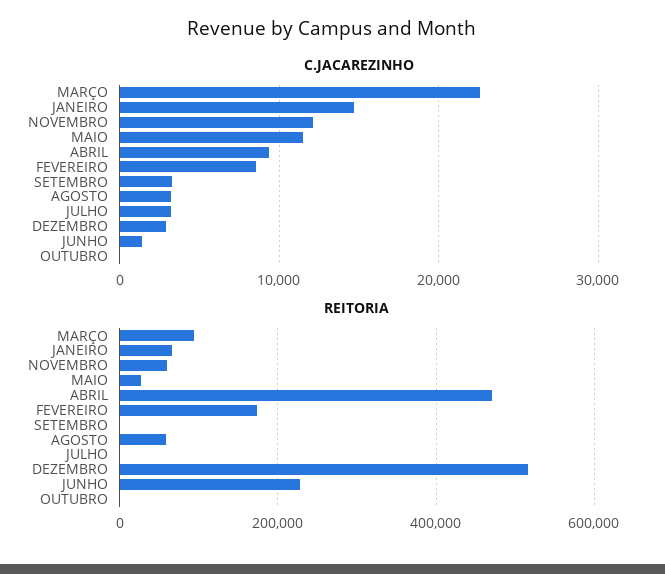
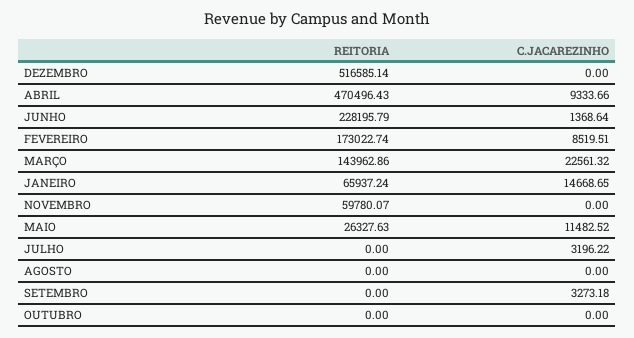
  {
    "C.JACAREZINHO": {
      "MARÇO": 22561.32,
      "JANEIRO": 14668.65,
-     "NOVEMBRO": 12000,
+     "NOVEMBRO": 0,
      "MAIO": 11482.52,
      "ABRIL": 9333.66,
      "FEVEREIRO": 8519.51,
      "SETEMBRO": 3273.18,
-     "AGOSTO": 3000,
+     "AGOSTO": 0,
      "JULHO": 3196.22,
-     "DEZEMBRO": 3000,
+     "DEZEMBRO": 0,
      "JUNHO": 1368.64,
      "OUTUBRO": 0
    },
    "REITORIA": {
-     "MARÇO": 100000,
+     "MARÇO": 143962.86,
      "JANEIRO": 65937.24,
      "NOVEMBRO": 59780.07,
      "MAIO": 26327.63,
      "ABRIL": 470496.43,
      "FEVEREIRO": 173022.74,
      "SETEMBRO": 0,
-     "AGOSTO": 60000,
+     "AGOSTO": 0,
      "JULHO": 0,
      "DEZEMBRO": 516585.14,
      "JUNHO": 228195.79,
      "OUTUBRO": 0
    }
  }

